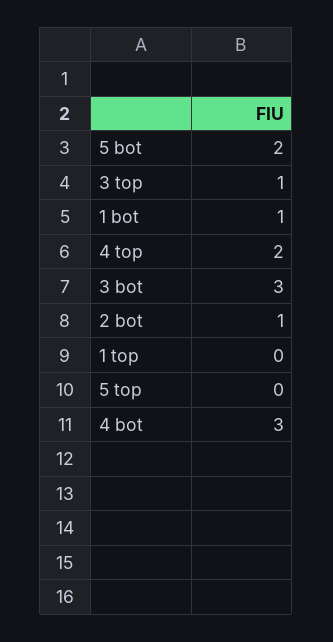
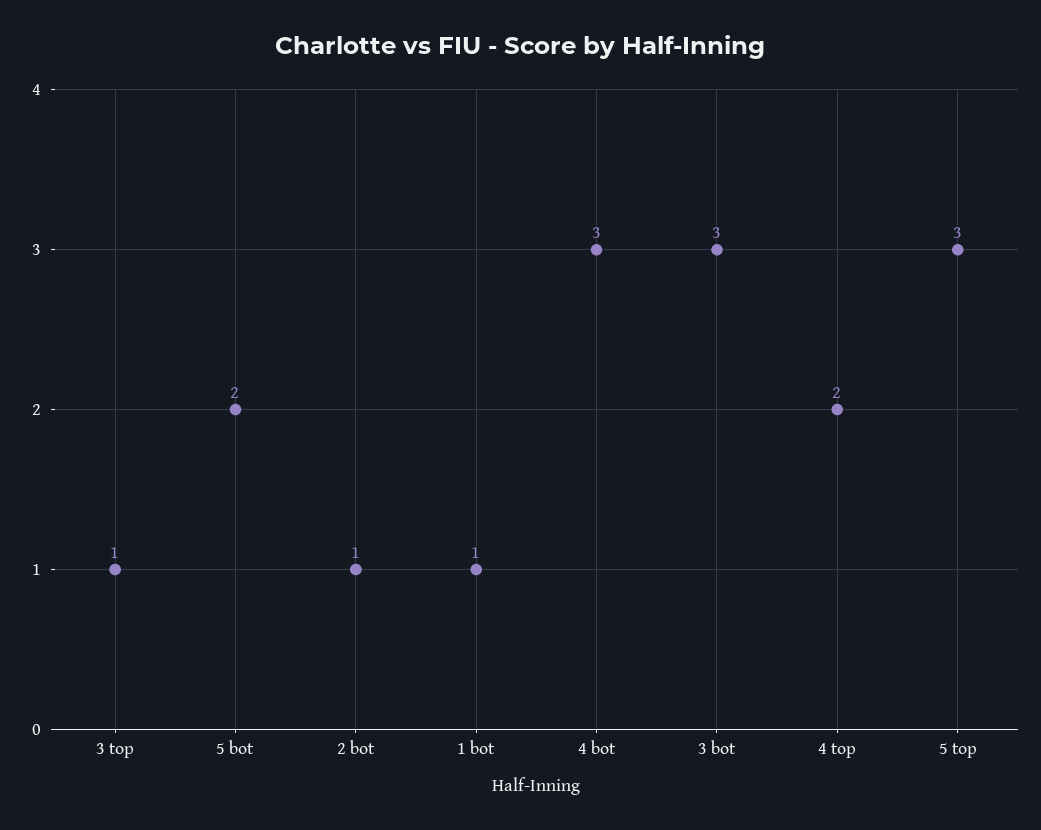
  {
    "5 bot": 2,
    "3 top": 1,
    "1 bot": 1,
    "4 top": 2,
    "3 bot": 3,
    "2 bot": 1,
-   "1 top": 0,
-   "5 top": 0,
+   "5 top": 3,
    "4 bot": 3
  }

